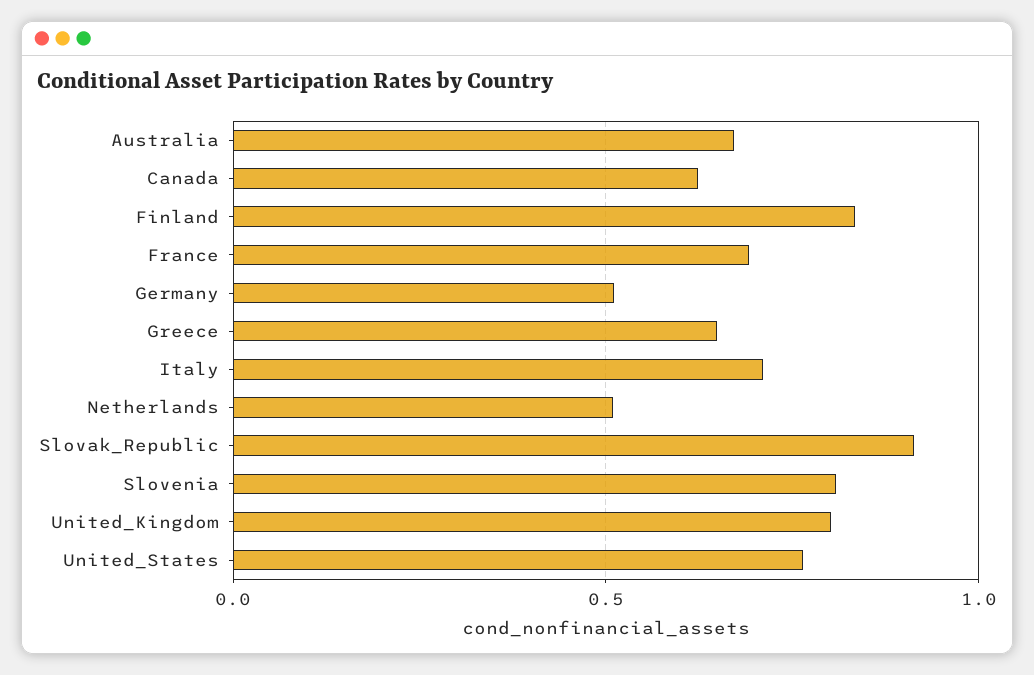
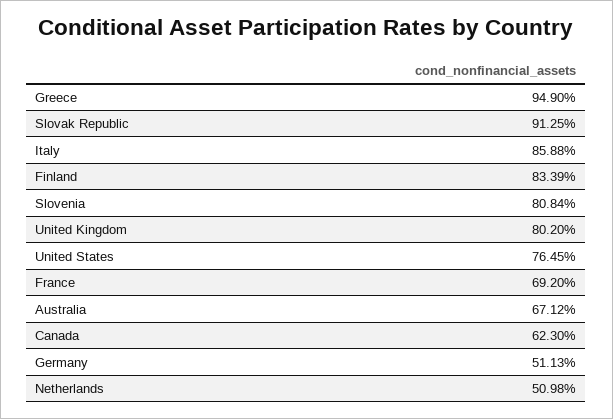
  {
    "Australia": 0.6712,
    "Canada": 0.623,
    "Finland": 0.8339,
    "France": 0.692,
    "Germany": 0.5113,
-   "Greece": 0.65,
+   "Greece": 0.949,
-   "Italy": 0.7,
+   "Italy": 0.8588,
    "Netherlands": 0.5098,
    "Slovak_Republic": 0.9125,
    "Slovenia": 0.8084,
    "United_Kingdom": 0.802,
    "United_States": 0.7645
  }

